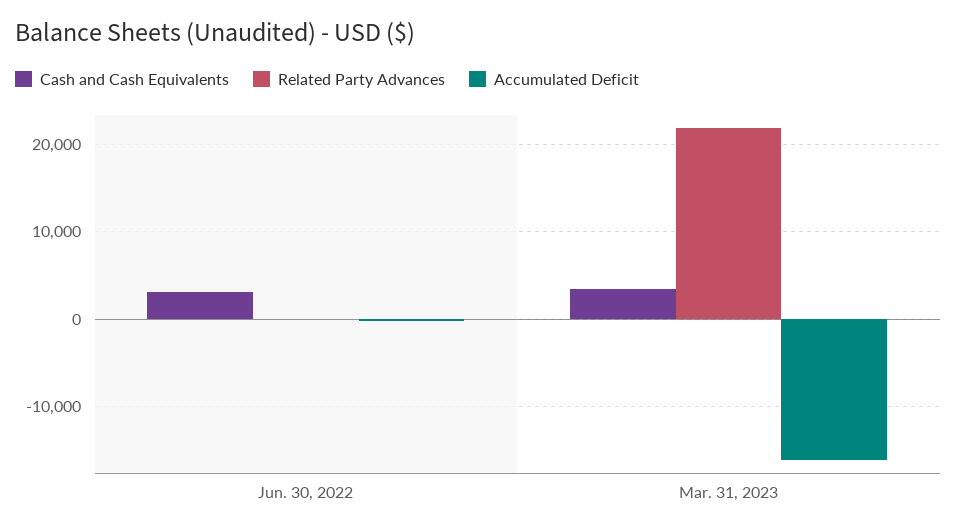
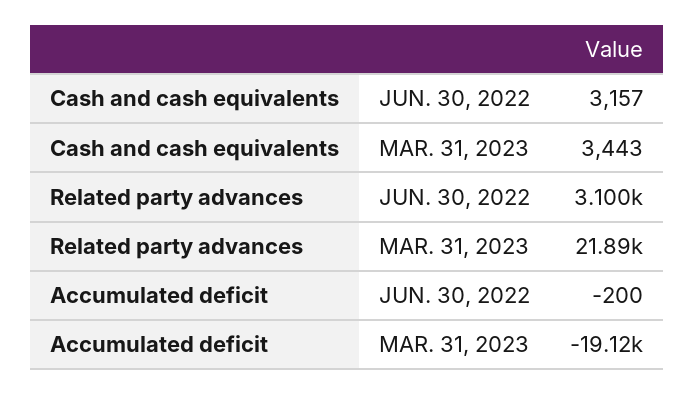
  {
    "Cash and Cash Equivalents": {
      "Jun. 30, 2022": 3157,
      "Mar. 31, 2023": 3443
    },
    "Related Party Advances": {
-     "Jun. 30, 2022": 0,
+     "Jun. 30, 2022": 3100,
      "Mar. 31, 2023": 21890
    },
    "Accumulated Deficit": {
      "Jun. 30, 2022": -200,
-     "Mar. 31, 2023": -16000
+     "Mar. 31, 2023": -19120
    }
  }

